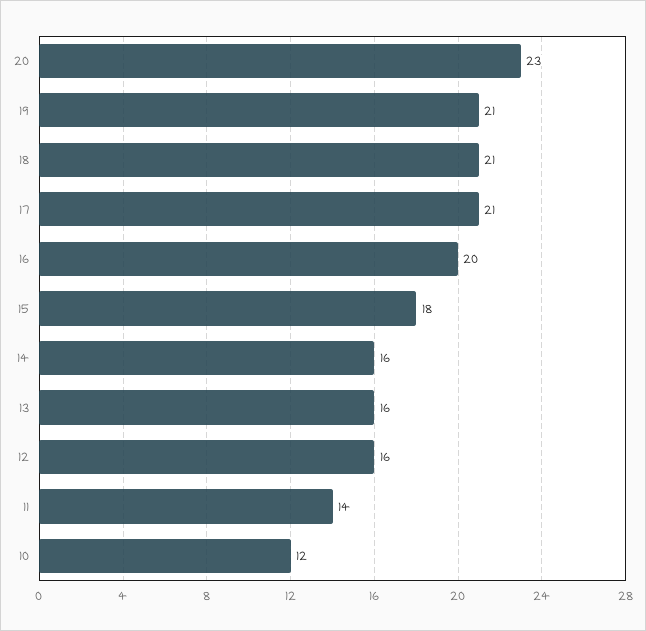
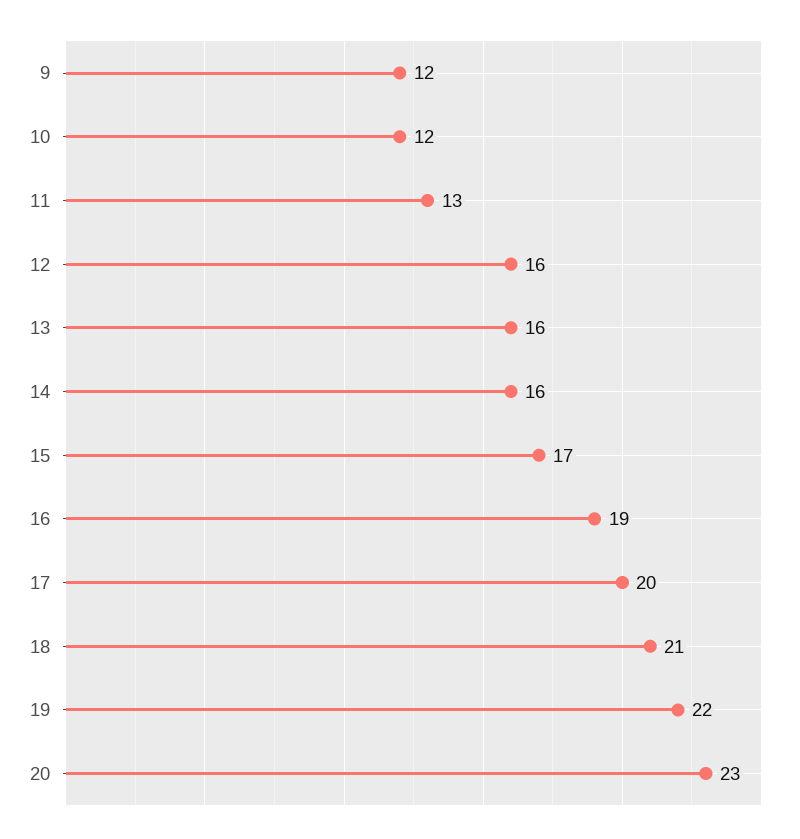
  {
    "20": 23,
-   "19": 21,
+   "19": 22,
    "18": 21,
-   "17": 21,
+   "17": 20,
-   "16": 20,
+   "16": 19,
-   "15": 18,
+   "15": 17,
    "14": 16,
    "13": 16,
    "12": 16,
-   "11": 14,
+   "11": 13,
-   "10": 12
+   "10": 12,
+   "9": 12
  }

